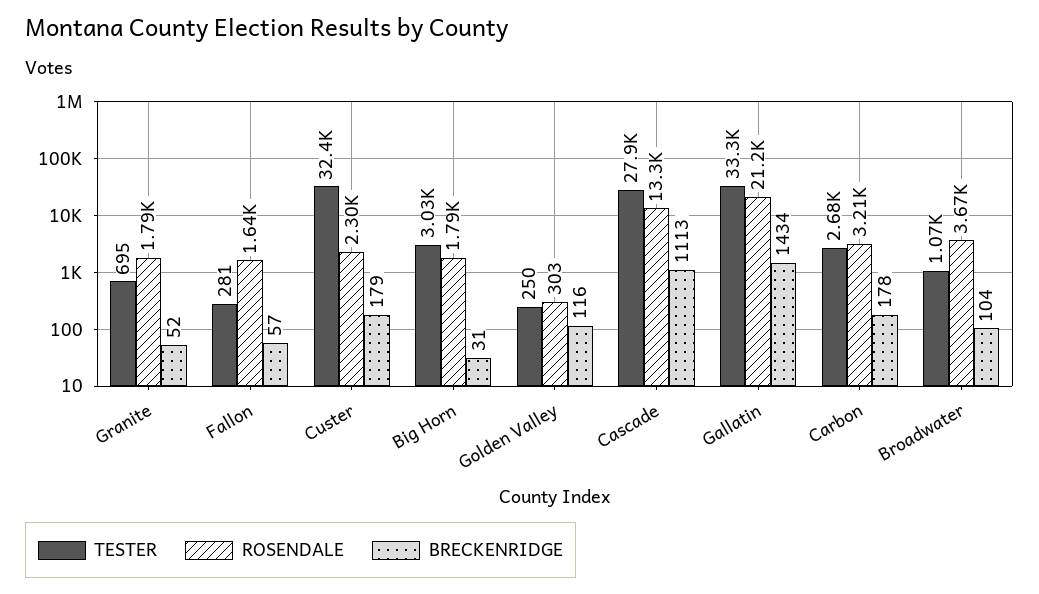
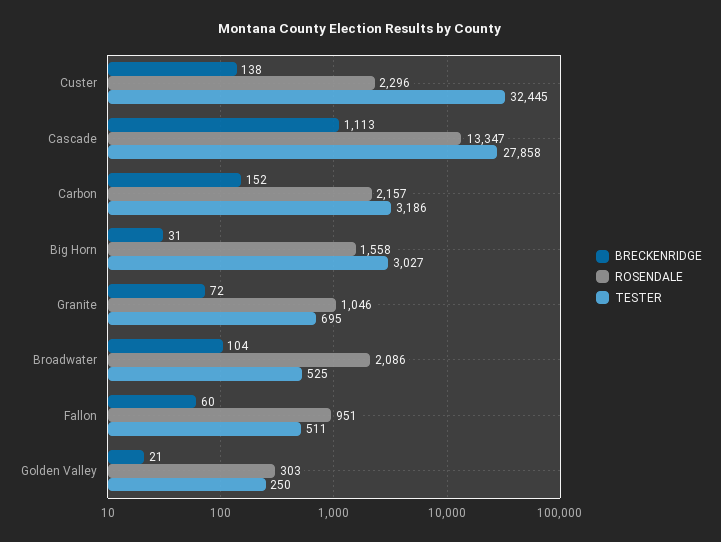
  {
    "TESTER": {
      "Granite": 695,
-     "Fallon": 281,
+     "Fallon": 511,
      "Custer": 32445,
      "Big Horn": 3027,
      "Golden Valley": 250,
      "Cascade": 27858,
-     "Gallatin": 33300,
-     "Carbon": 2680,
+     "Carbon": 3186,
-     "Broadwater": 1070
+     "Broadwater": 525
    },
    "ROSENDALE": {
-     "Granite": 1790,
+     "Granite": 1046,
-     "Fallon": 1640,
+     "Fallon": 951,
      "Custer": 2296,
-     "Big Horn": 1790,
+     "Big Horn": 1558,
      "Golden Valley": 303,
      "Cascade": 13347,
-     "Gallatin": 21200,
-     "Carbon": 3210,
+     "Carbon": 2157,
-     "Broadwater": 3670
+     "Broadwater": 2086
    },
    "BRECKENRIDGE": {
-     "Granite": 52,
+     "Granite": 72,
-     "Fallon": 57,
+     "Fallon": 60,
-     "Custer": 179,
+     "Custer": 138,
      "Big Horn": 31,
-     "Golden Valley": 116,
+     "Golden Valley": 21,
      "Cascade": 1113,
-     "Gallatin": 1434,
-     "Carbon": 178,
+     "Carbon": 152,
      "Broadwater": 104
    }
  }

